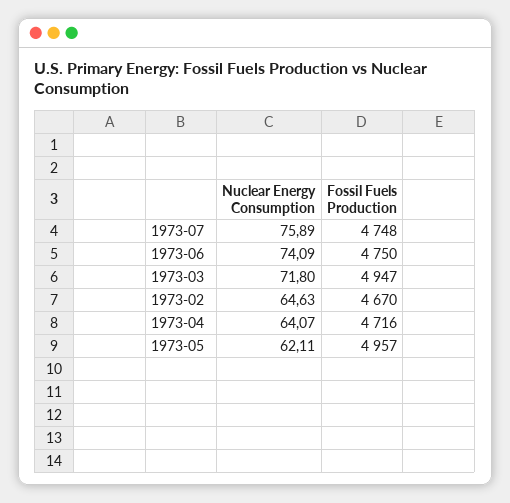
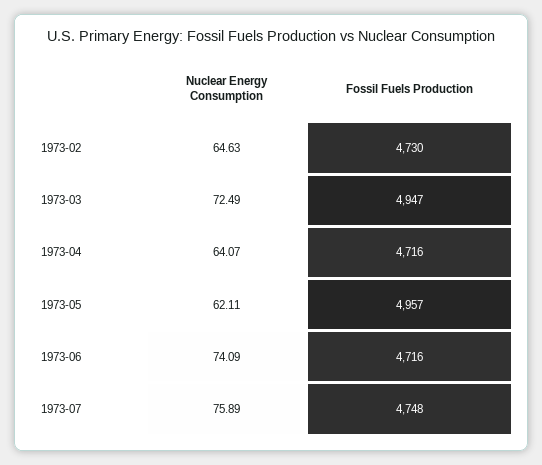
  {
    "Nuclear Energy Consumption": {
      "1973-07": 75.89,
      "1973-06": 74.09,
-     "1973-03": 71.8,
+     "1973-03": 72.49,
      "1973-02": 64.63,
      "1973-04": 64.07,
      "1973-05": 62.11
    },
    "Fossil Fuels Production": {
      "1973-07": 4748,
-     "1973-06": 4750,
+     "1973-06": 4716,
      "1973-03": 4947,
-     "1973-02": 4670,
+     "1973-02": 4730,
      "1973-04": 4716,
      "1973-05": 4957
    }
  }

